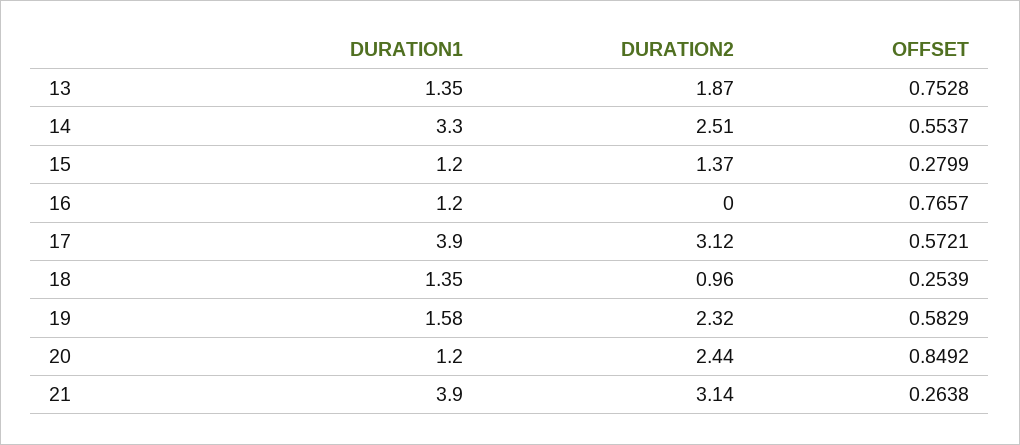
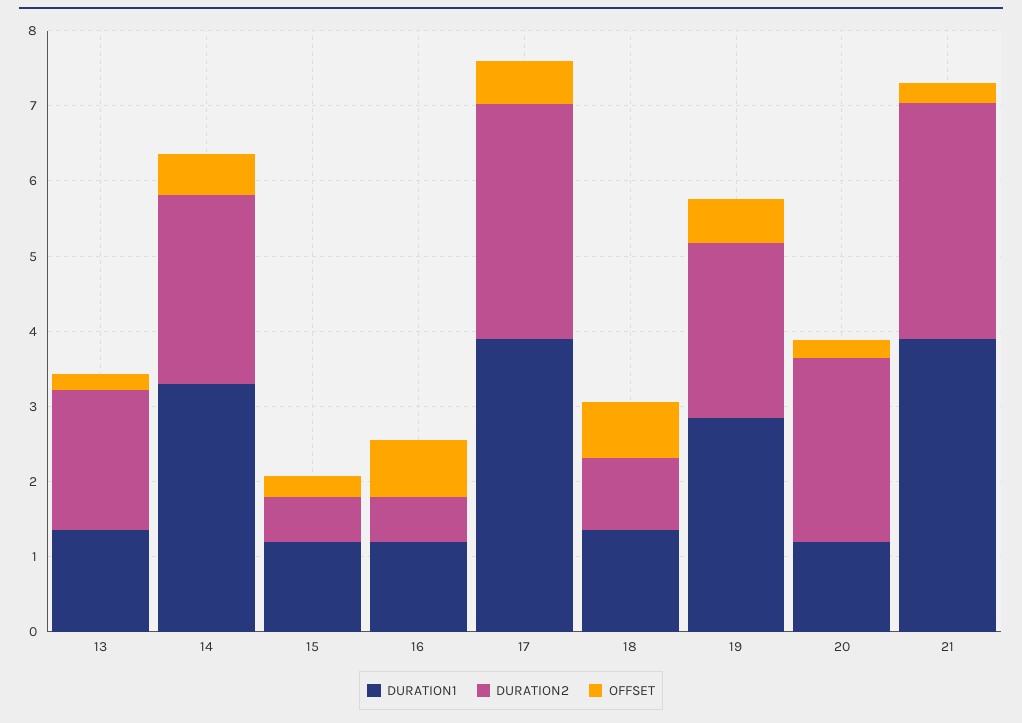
  {
    "DURATION1": {
      "13": 1.35,
      "14": 3.3,
      "15": 1.2,
      "16": 1.2,
      "17": 3.9,
      "18": 1.35,
-     "19": 1.58,
+     "19": 2.8,
      "20": 1.2,
      "21": 3.9
    },
    "DURATION2": {
      "13": 1.87,
      "14": 2.51,
-     "15": 1.37,
+     "15": 0.6,
-     "16": 0,
+     "16": 0.6,
      "17": 3.12,
      "18": 0.96,
      "19": 2.32,
      "20": 2.44,
      "21": 3.14
    },
    "OFFSET": {
-     "13": 0.7528,
+     "13": 0.2,
      "14": 0.5537,
      "15": 0.2799,
      "16": 0.7657,
      "17": 0.5721,
-     "18": 0.2539,
+     "18": 0.8,
      "19": 0.5829,
-     "20": 0.8492,
+     "20": 0.2,
      "21": 0.2638
    }
  }

